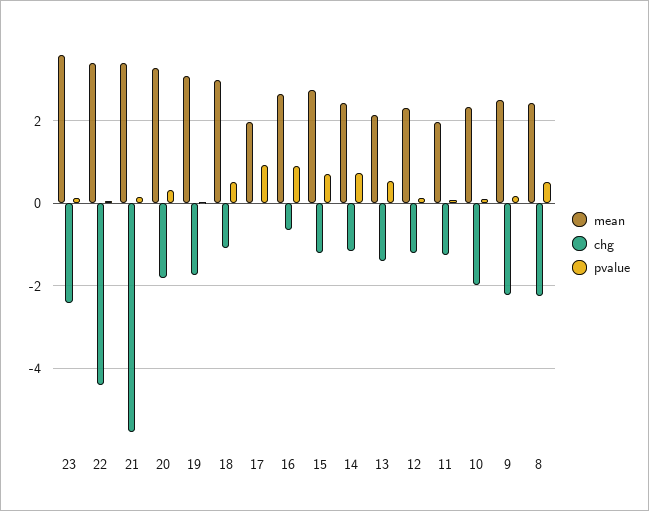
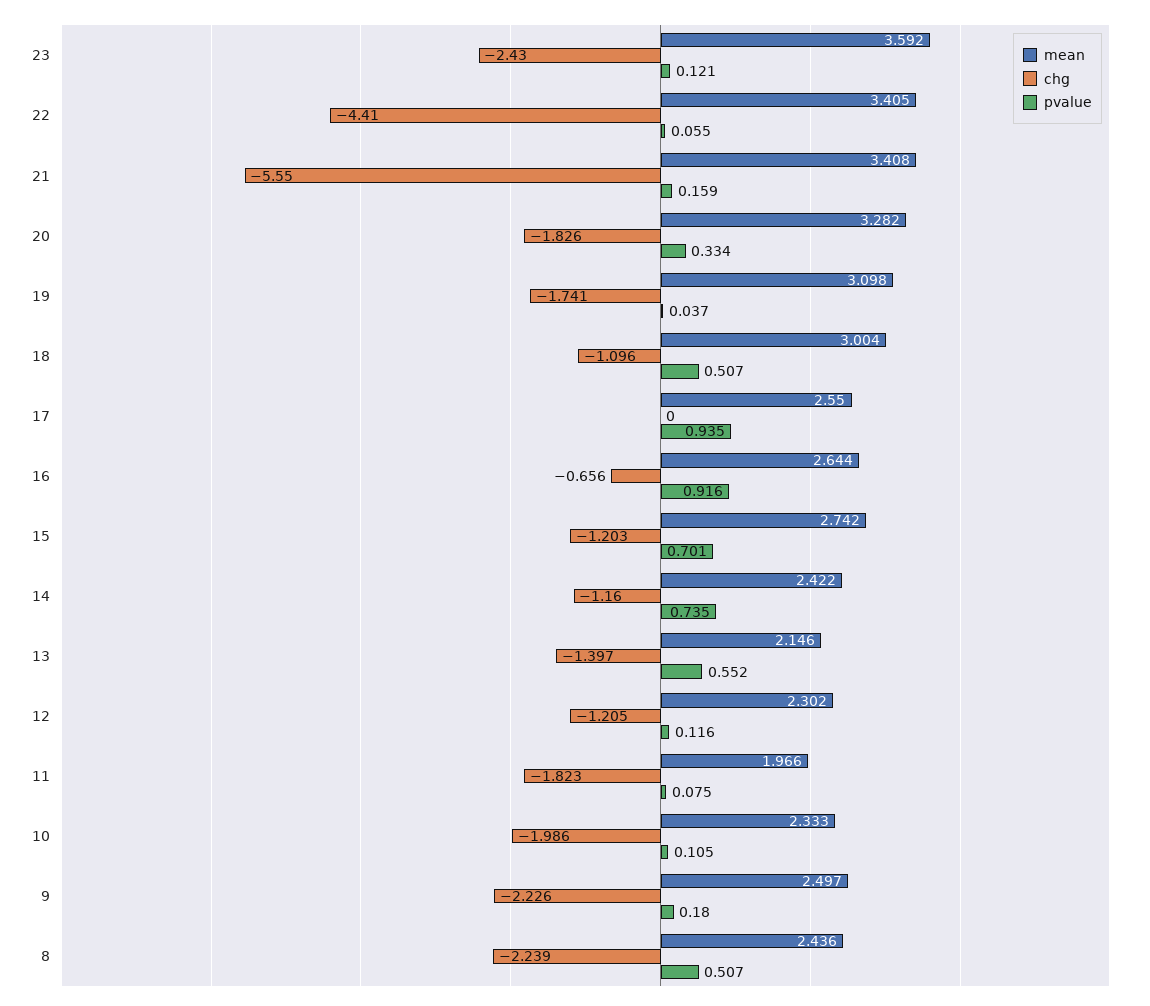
  {
    "mean": {
      "23": 3.592,
      "22": 3.405,
      "21": 3.408,
      "20": 3.282,
      "19": 3.098,
      "18": 3.004,
-     "17": 2,
+     "17": 2.55,
      "16": 2.644,
      "15": 2.742,
      "14": 2.422,
      "13": 2.146,
      "12": 2.302,
      "11": 1.966,
      "10": 2.333,
      "9": 2.497,
      "8": 2.436
    },
    "chg": {
      "23": -2.43,
      "22": -4.41,
      "21": -5.55,
      "20": -1.826,
      "19": -1.741,
      "18": -1.096,
      "17": 0,
      "16": -0.656,
      "15": -1.203,
      "14": -1.16,
      "13": -1.397,
      "12": -1.205,
-     "11": -1.2,
+     "11": -1.823,
      "10": -1.986,
      "9": -2.226,
      "8": -2.239
    },
    "pvalue": {
      "23": 0.121,
      "22": 0.055,
      "21": 0.159,
      "20": 0.334,
      "19": 0.037,
      "18": 0.507,
      "17": 0.935,
      "16": 0.916,
      "15": 0.701,
      "14": 0.735,
      "13": 0.552,
      "12": 0.116,
      "11": 0.075,
      "10": 0.105,
      "9": 0.18,
      "8": 0.507
    }
  }

